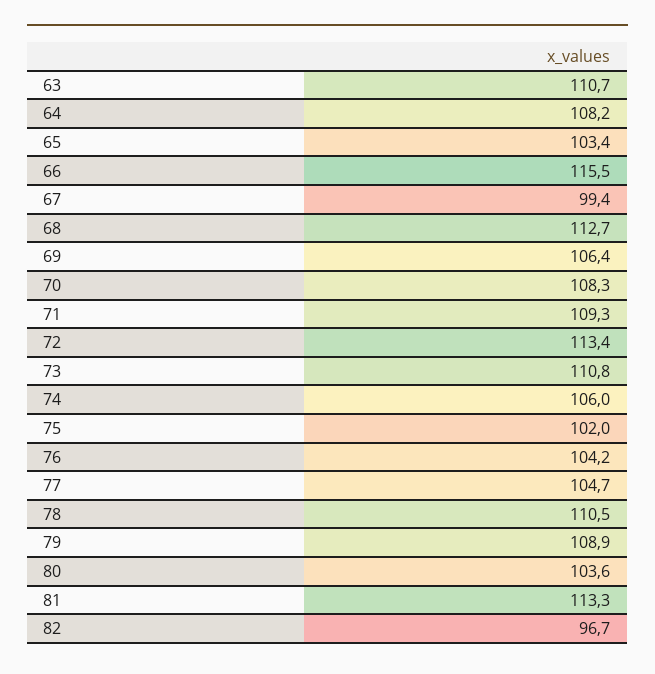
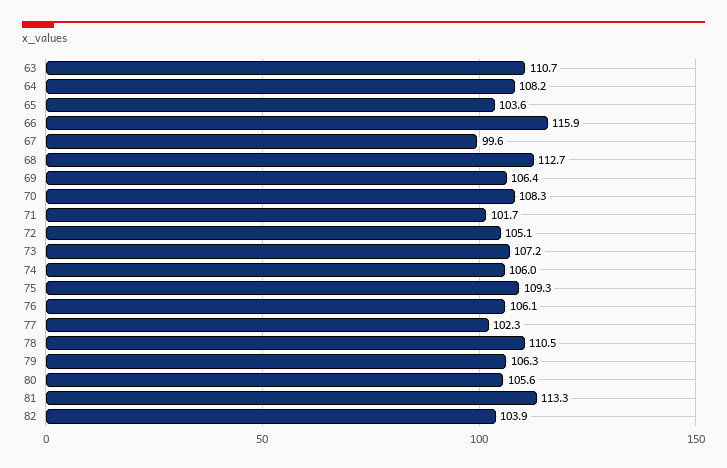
  {
    "63": 110.7,
    "64": 108.2,
-   "65": 103.4,
+   "65": 103.6,
-   "66": 115.5,
+   "66": 115.9,
-   "67": 99.4,
+   "67": 99.6,
    "68": 112.7,
    "69": 106.4,
    "70": 108.3,
-   "71": 109.3,
+   "71": 101.7,
-   "72": 113.4,
+   "72": 105.1,
-   "73": 110.8,
+   "73": 107.2,
    "74": 106,
-   "75": 102,
+   "75": 109.3,
-   "76": 104.2,
+   "76": 106.1,
-   "77": 104.7,
+   "77": 102.3,
    "78": 110.5,
-   "79": 108.9,
+   "79": 106.3,
-   "80": 103.6,
+   "80": 105.6,
    "81": 113.3,
-   "82": 96.7
+   "82": 103.9
  }

